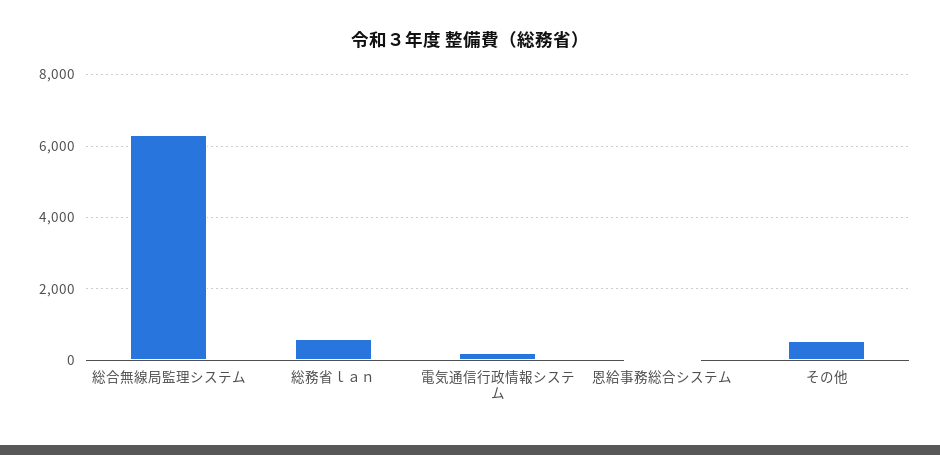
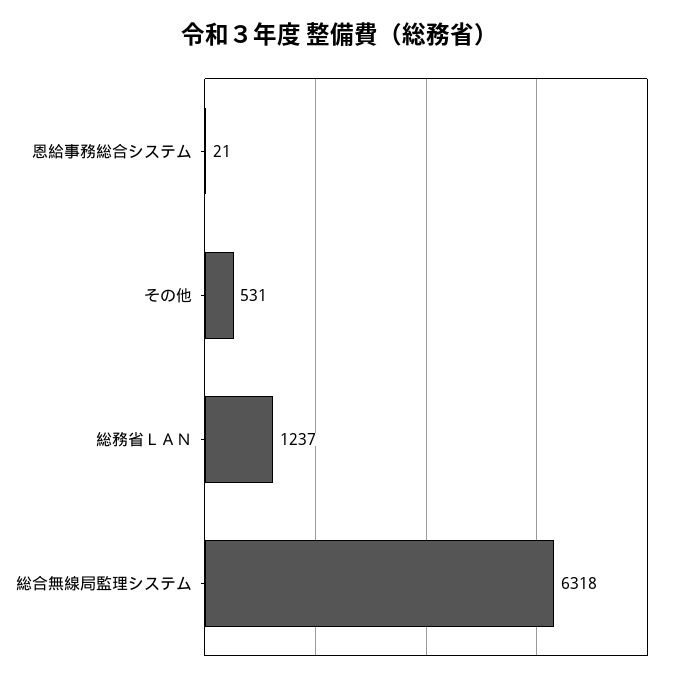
  {
    "総合無線局監理システム": 6318,
-   "総務省ｌａｎ": 600,
+   "総務省ｌａｎ": 1237,
-   "電気通信行政情報システム": 200,
    "恩給事務総合システム": 21,
    "その他": 531
  }

